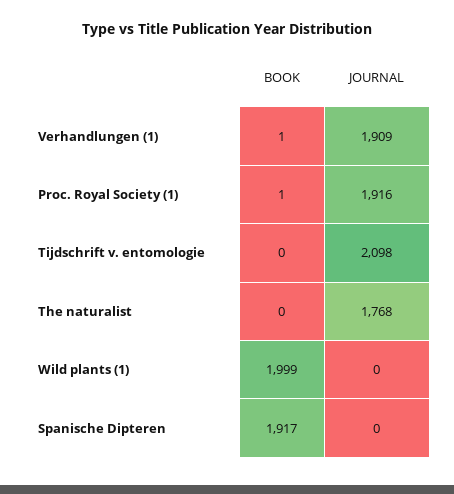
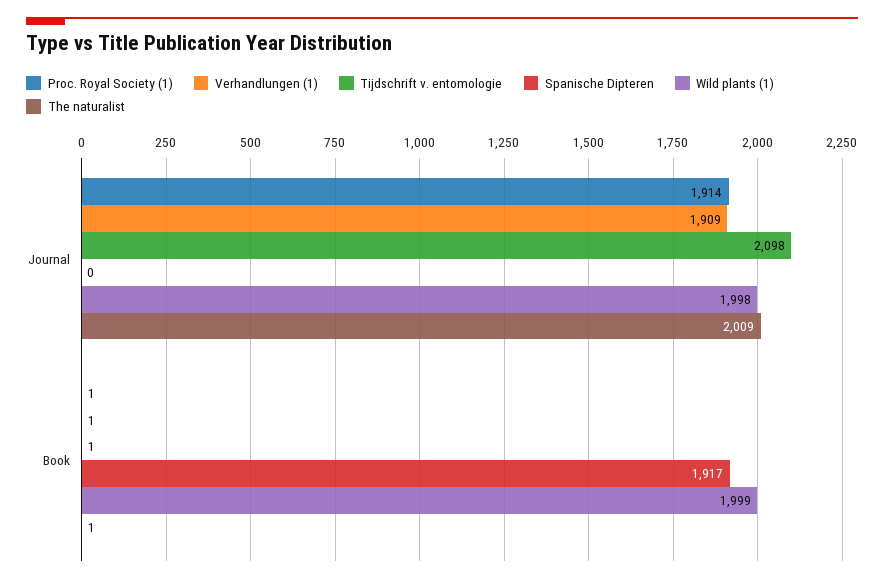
  {
    "Verhandlungen (1)": {
      "BOOK": 1,
      "JOURNAL": 1909
    },
    "Proc. Royal Society (1)": {
      "BOOK": 1,
-     "JOURNAL": 1916
+     "JOURNAL": 1914
    },
    "Tijdschrift v. entomologie": {
-     "BOOK": 0,
+     "BOOK": 1,
      "JOURNAL": 2098
    },
    "The naturalist": {
-     "BOOK": 0,
+     "BOOK": 1,
-     "JOURNAL": 1768
+     "JOURNAL": 2009
    },
    "Wild plants (1)": {
      "BOOK": 1999,
-     "JOURNAL": 0
+     "JOURNAL": 1998
    },
    "Spanische Dipteren": {
      "BOOK": 1917,
      "JOURNAL": 0
    }
  }

